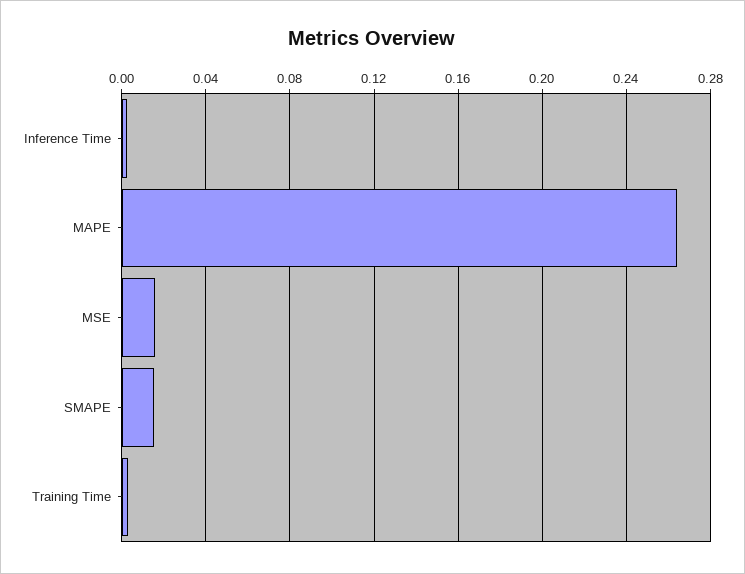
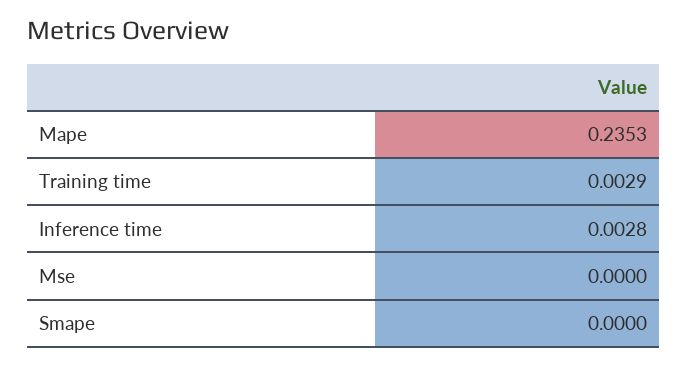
  {
    "Inference Time": 0.0028,
-   "MAPE": 0.265,
+   "MAPE": 0.2353,
-   "MSE": 0.015,
+   "MSE": 0,
-   "SMAPE": 0.015,
+   "SMAPE": 0,
    "Training Time": 0.0029
  }

